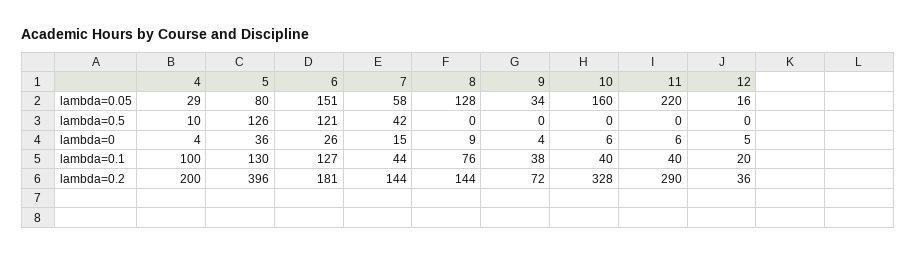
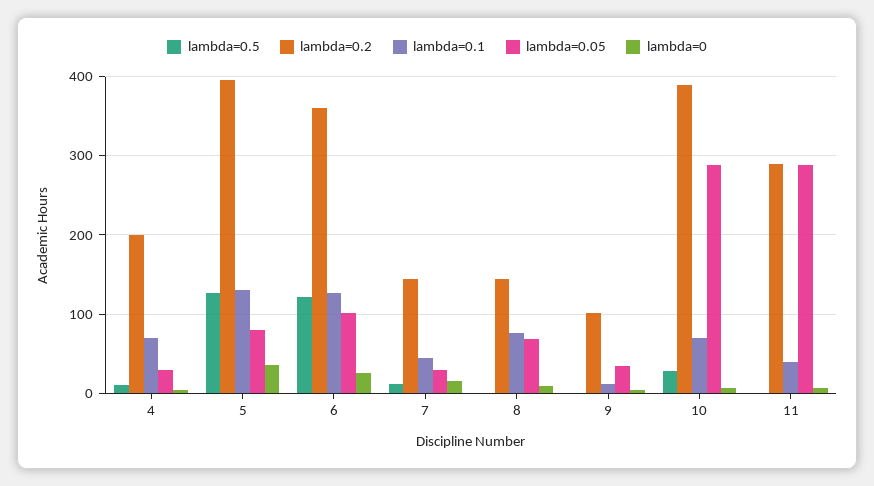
  {
    "lambda=0.05": {
      "4": 29,
      "5": 80,
-     "6": 151,
+     "6": 100,
-     "7": 58,
+     "7": 30,
-     "8": 128,
+     "8": 70,
      "9": 34,
-     "10": 160,
+     "10": 290,
-     "11": 220,
+     "11": 290
-     "12": 16
    },
    "lambda=0.5": {
      "4": 10,
      "5": 126,
      "6": 121,
-     "7": 42,
+     "7": 10,
      "8": 0,
      "9": 0,
-     "10": 0,
+     "10": 30,
-     "11": 0,
+     "11": 0
-     "12": 0
    },
    "lambda=0": {
      "4": 4,
      "5": 36,
      "6": 26,
      "7": 15,
      "8": 9,
      "9": 4,
      "10": 6,
-     "11": 6,
+     "11": 6
-     "12": 5
    },
    "lambda=0.1": {
-     "4": 100,
+     "4": 70,
      "5": 130,
      "6": 127,
      "7": 44,
      "8": 76,
-     "9": 38,
+     "9": 10,
-     "10": 40,
+     "10": 70,
-     "11": 40,
+     "11": 40
-     "12": 20
    },
    "lambda=0.2": {
      "4": 200,
      "5": 396,
-     "6": 181,
+     "6": 360,
      "7": 144,
      "8": 144,
-     "9": 72,
+     "9": 100,
-     "10": 328,
+     "10": 390,
-     "11": 290,
+     "11": 290
-     "12": 36
    }
  }

